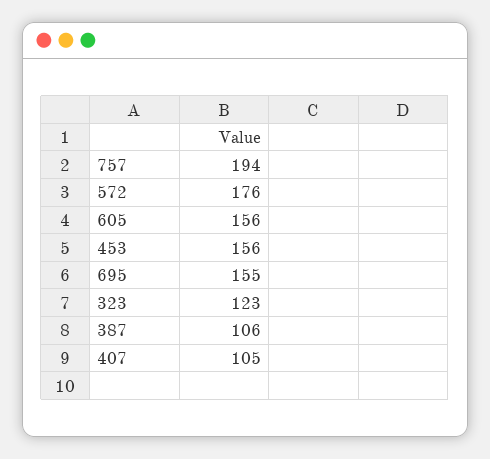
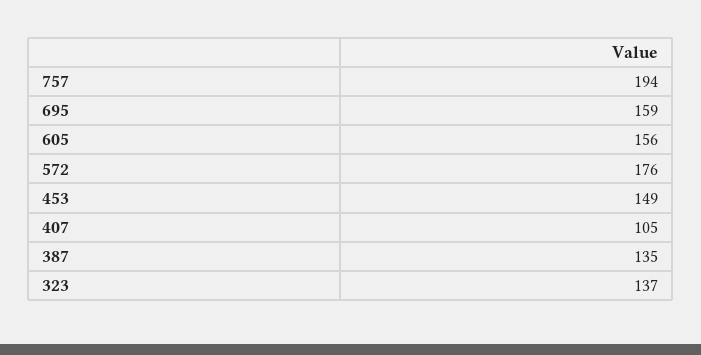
  {
    "757": 194,
    "572": 176,
    "605": 156,
-   "453": 156,
+   "453": 149,
-   "695": 155,
+   "695": 159,
-   "323": 123,
+   "323": 137,
-   "387": 106,
+   "387": 135,
    "407": 105
  }

